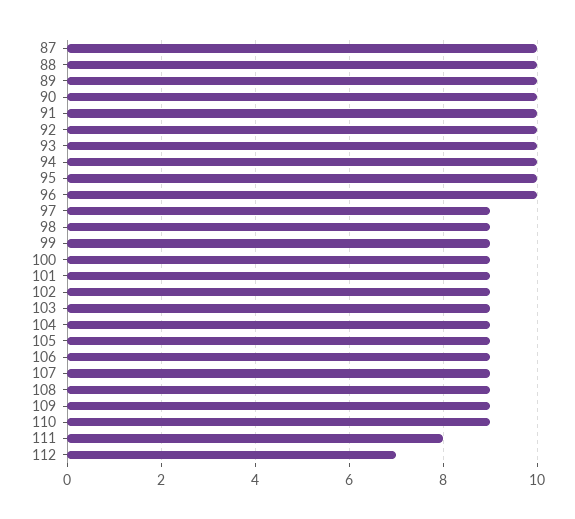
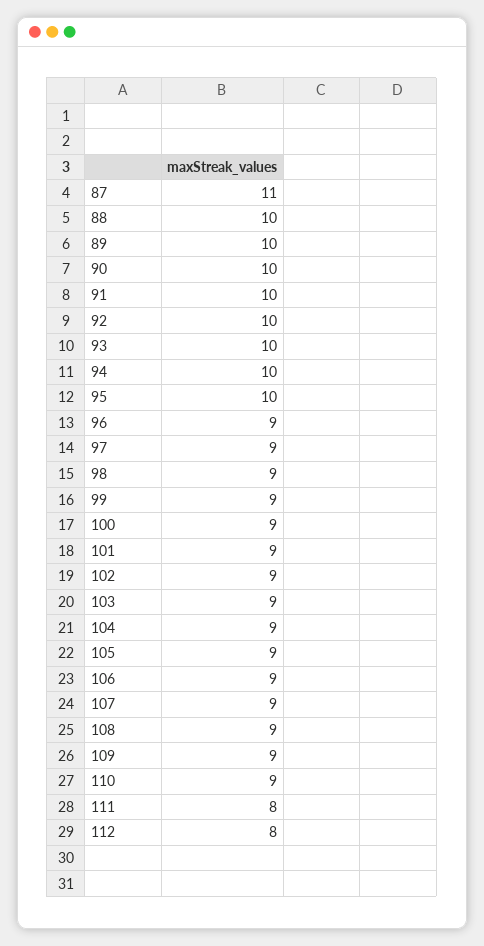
  {
-   "87": 10,
+   "87": 11,
    "88": 10,
    "89": 10,
    "90": 10,
    "91": 10,
    "92": 10,
    "93": 10,
    "94": 10,
    "95": 10,
-   "96": 10,
+   "96": 9,
    "97": 9,
    "98": 9,
    "99": 9,
    "100": 9,
    "101": 9,
    "102": 9,
    "103": 9,
    "104": 9,
    "105": 9,
    "106": 9,
    "107": 9,
    "108": 9,
    "109": 9,
    "110": 9,
    "111": 8,
-   "112": 7
+   "112": 8
  }

